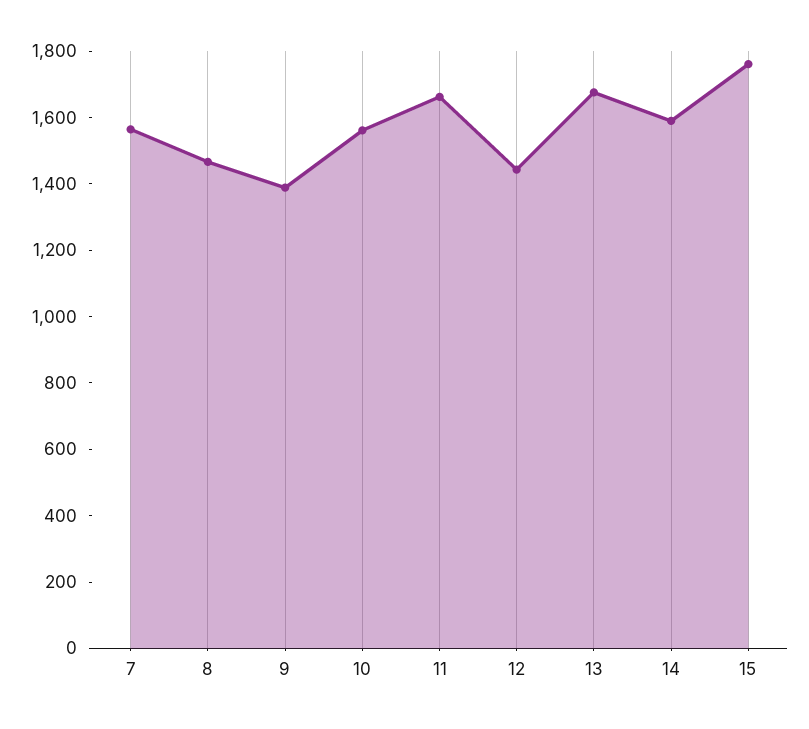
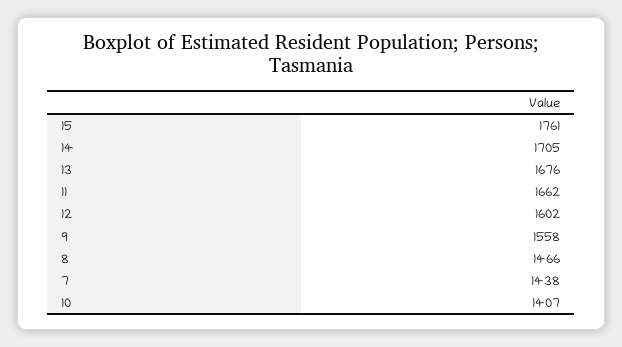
  {
-   "7": 1550,
+   "7": 1438,
    "8": 1466,
-   "9": 1400,
+   "9": 1558,
-   "10": 1550,
+   "10": 1407,
    "11": 1662,
-   "12": 1450,
+   "12": 1602,
    "13": 1676,
-   "14": 1600,
+   "14": 1705,
    "15": 1761
  }

